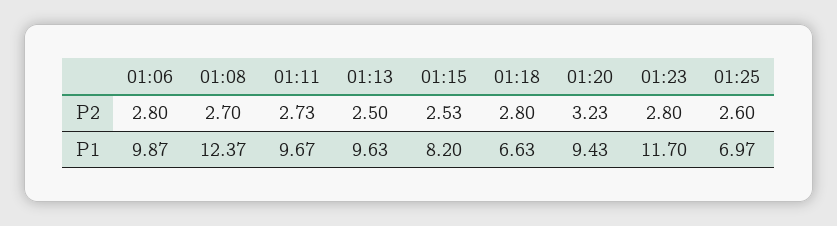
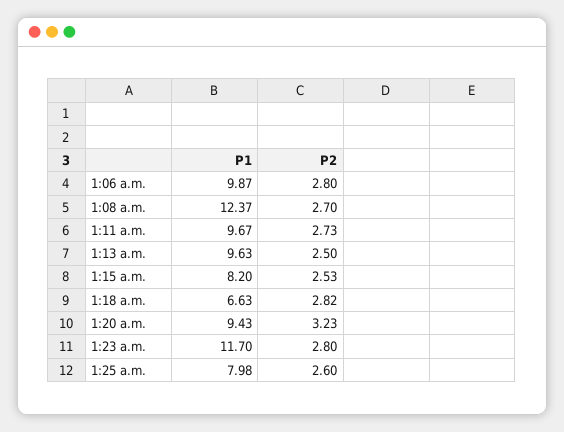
  {
    "01:06": {
      "P2": 2.8,
      "P1": 9.87
    },
    "01:08": {
      "P2": 2.7,
      "P1": 12.37
    },
    "01:11": {
      "P2": 2.73,
      "P1": 9.67
    },
    "01:13": {
      "P2": 2.5,
      "P1": 9.63
    },
    "01:15": {
      "P2": 2.53,
      "P1": 8.2
    },
    "01:18": {
-     "P2": 2.8,
+     "P2": 2.82,
      "P1": 6.63
    },
    "01:20": {
      "P2": 3.23,
      "P1": 9.43
    },
    "01:23": {
      "P2": 2.8,
      "P1": 11.7
    },
    "01:25": {
      "P2": 2.6,
-     "P1": 6.97
+     "P1": 7.98
    }
  }

